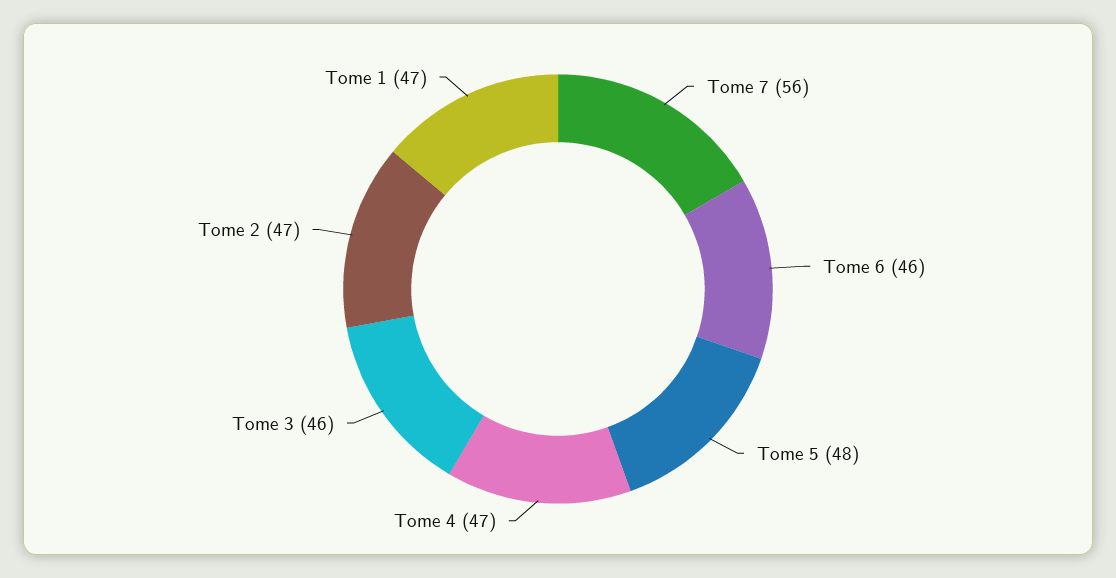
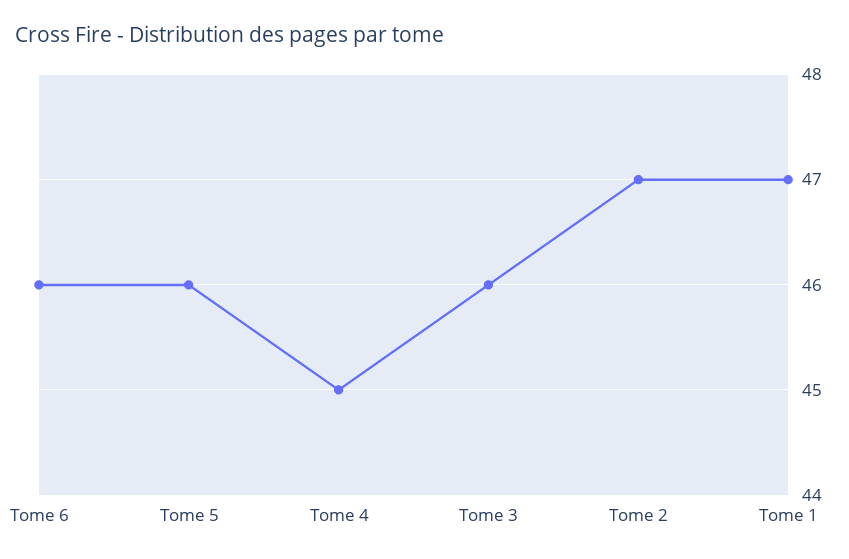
  {
-   "Tome 7": 56,
    "Tome 6": 46,
-   "Tome 5": 48,
+   "Tome 5": 46,
-   "Tome 4": 47,
+   "Tome 4": 45,
    "Tome 3": 46,
    "Tome 2": 47,
    "Tome 1": 47
  }

